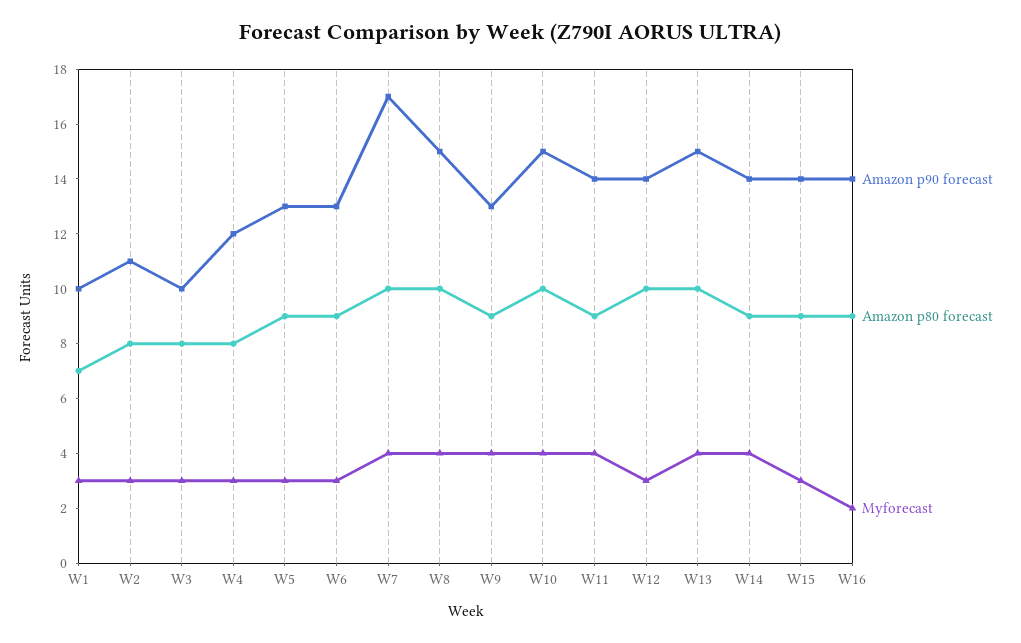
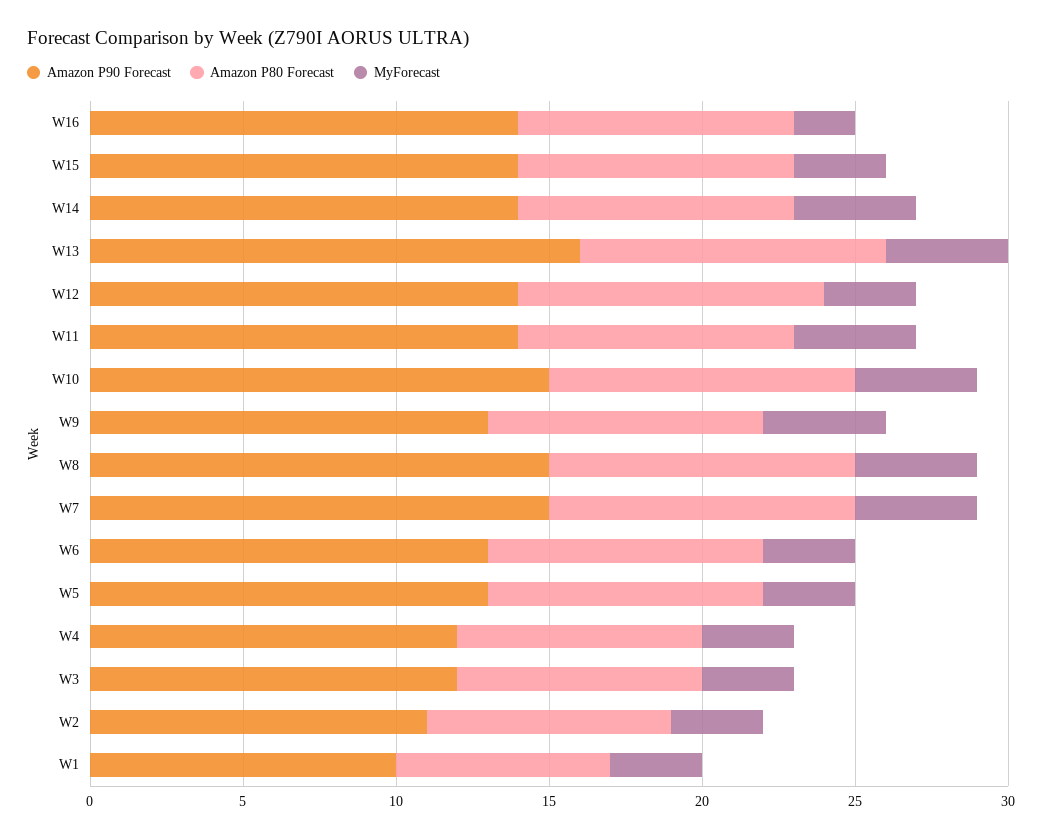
  {
    "Amazon p90 forecast": {
      "W1": 10,
      "W2": 11,
-     "W3": 10,
+     "W3": 12,
      "W4": 12,
      "W5": 13,
      "W6": 13,
-     "W7": 17,
+     "W7": 15,
      "W8": 15,
      "W9": 13,
      "W10": 15,
      "W11": 14,
      "W12": 14,
-     "W13": 15,
+     "W13": 16,
      "W14": 14,
      "W15": 14,
      "W16": 14
    },
    "Amazon p80 forecast": {
      "W1": 7,
      "W2": 8,
      "W3": 8,
      "W4": 8,
      "W5": 9,
      "W6": 9,
      "W7": 10,
      "W8": 10,
      "W9": 9,
      "W10": 10,
      "W11": 9,
      "W12": 10,
      "W13": 10,
      "W14": 9,
      "W15": 9,
      "W16": 9
    },
    "Myforecast": {
      "W1": 3,
      "W2": 3,
      "W3": 3,
      "W4": 3,
      "W5": 3,
      "W6": 3,
      "W7": 4,
      "W8": 4,
      "W9": 4,
      "W10": 4,
      "W11": 4,
      "W12": 3,
      "W13": 4,
      "W14": 4,
      "W15": 3,
      "W16": 2
    }
  }

